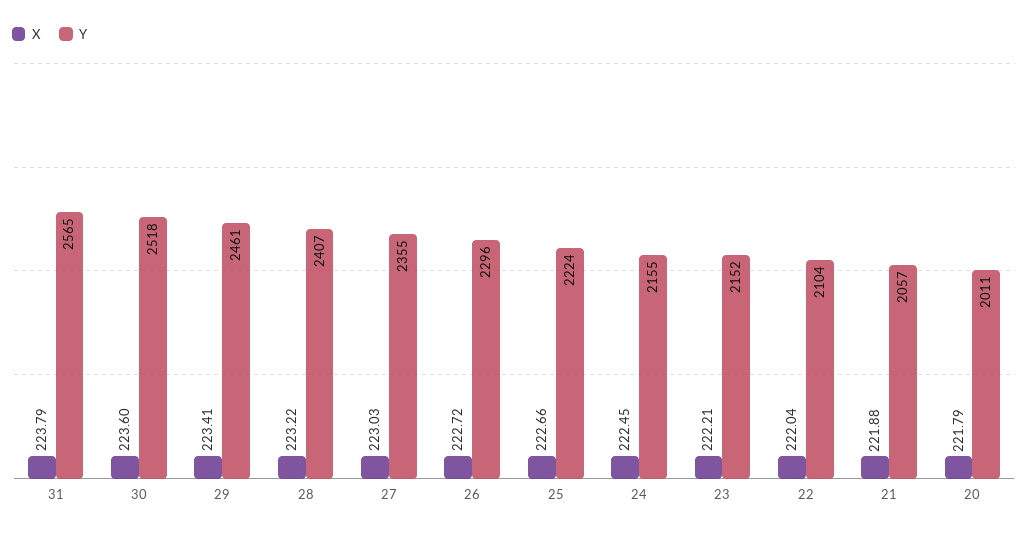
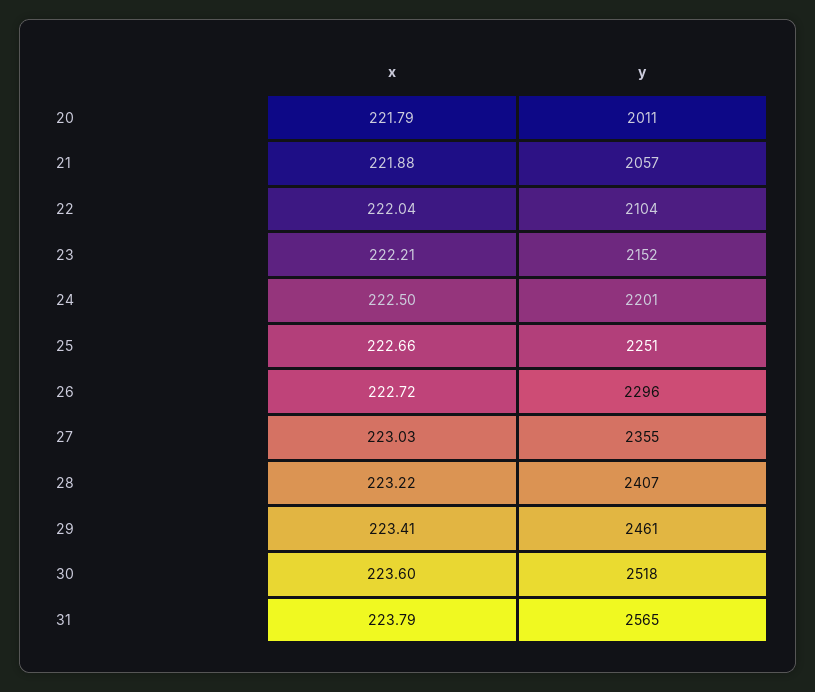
  {
    "X": {
      "31": 223.79,
      "30": 223.6,
      "29": 223.41,
      "28": 223.22,
      "27": 223.03,
      "26": 222.72,
      "25": 222.66,
-     "24": 222.45,
+     "24": 222.5,
      "23": 222.21,
      "22": 222.04,
      "21": 221.88,
      "20": 221.79
    },
    "Y": {
      "31": 2565,
      "30": 2518,
      "29": 2461,
      "28": 2407,
      "27": 2355,
      "26": 2296,
-     "25": 2224,
+     "25": 2251,
-     "24": 2155,
+     "24": 2201,
      "23": 2152,
      "22": 2104,
      "21": 2057,
      "20": 2011
    }
  }

